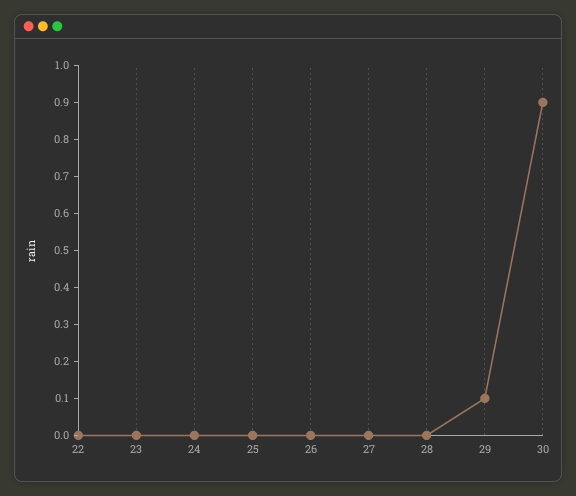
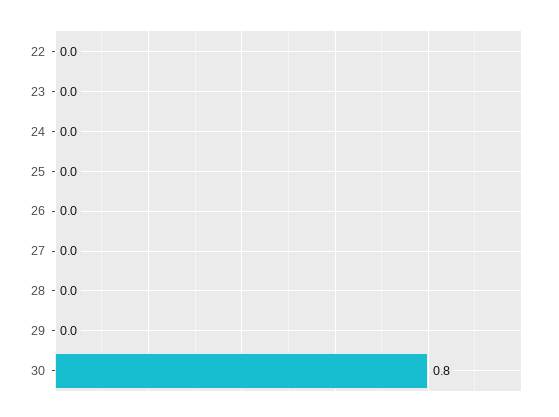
  {
    "22": 0,
    "23": 0,
    "24": 0,
    "25": 0,
    "26": 0,
    "27": 0,
    "28": 0,
-   "29": 0.1,
+   "29": 0,
-   "30": 0.9
+   "30": 0.8
  }

